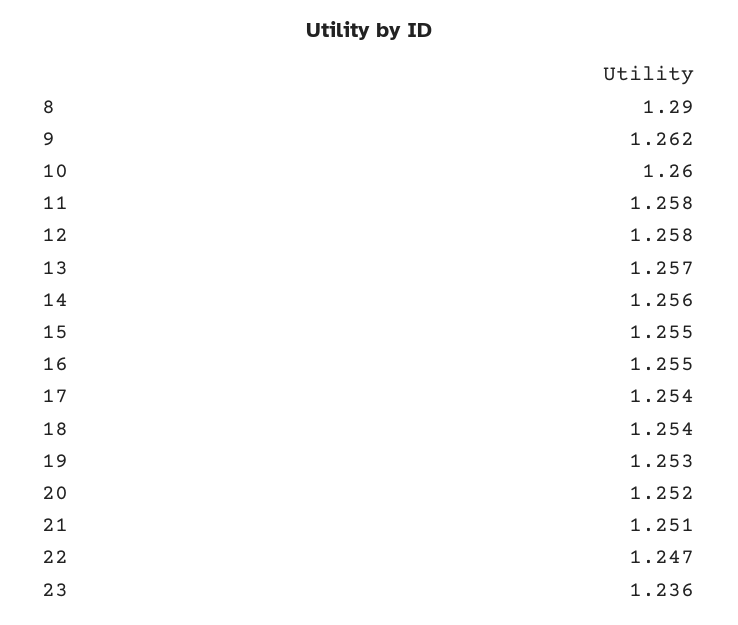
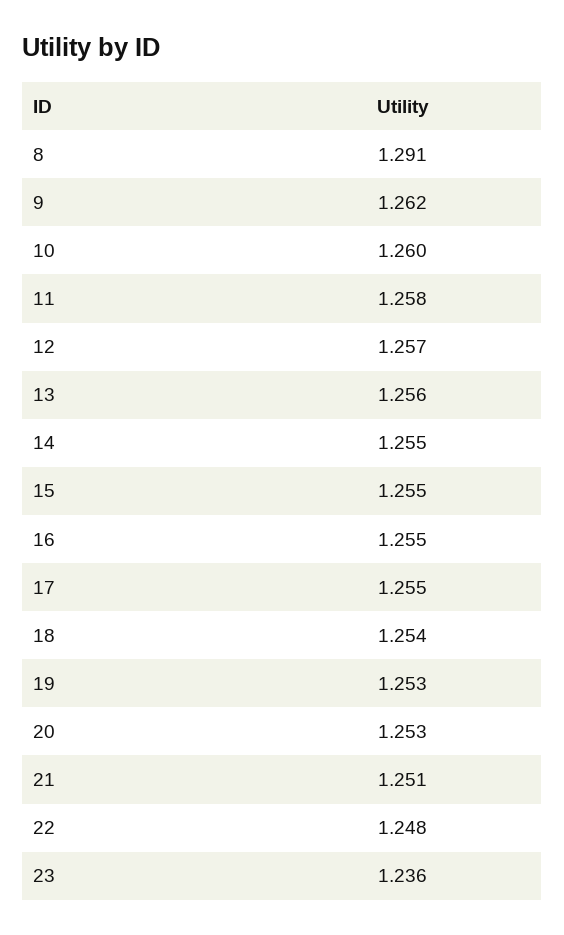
  {
-   "8": 1.29,
+   "8": 1.291,
    "9": 1.262,
    "10": 1.26,
    "11": 1.258,
-   "12": 1.258,
+   "12": 1.257,
-   "13": 1.257,
+   "13": 1.256,
-   "14": 1.256,
+   "14": 1.255,
    "15": 1.255,
    "16": 1.255,
-   "17": 1.254,
+   "17": 1.255,
    "18": 1.254,
    "19": 1.253,
-   "20": 1.252,
+   "20": 1.253,
    "21": 1.251,
-   "22": 1.247,
+   "22": 1.248,
    "23": 1.236
  }

